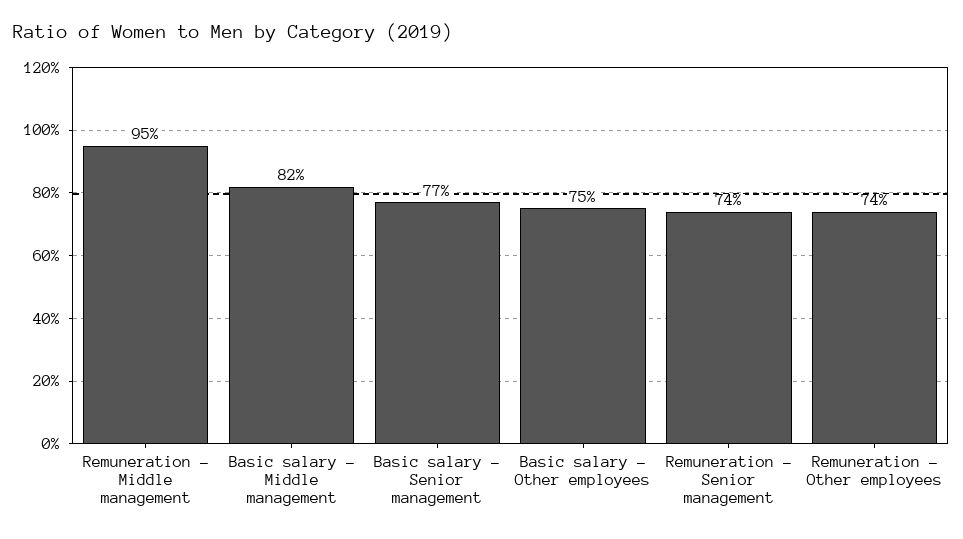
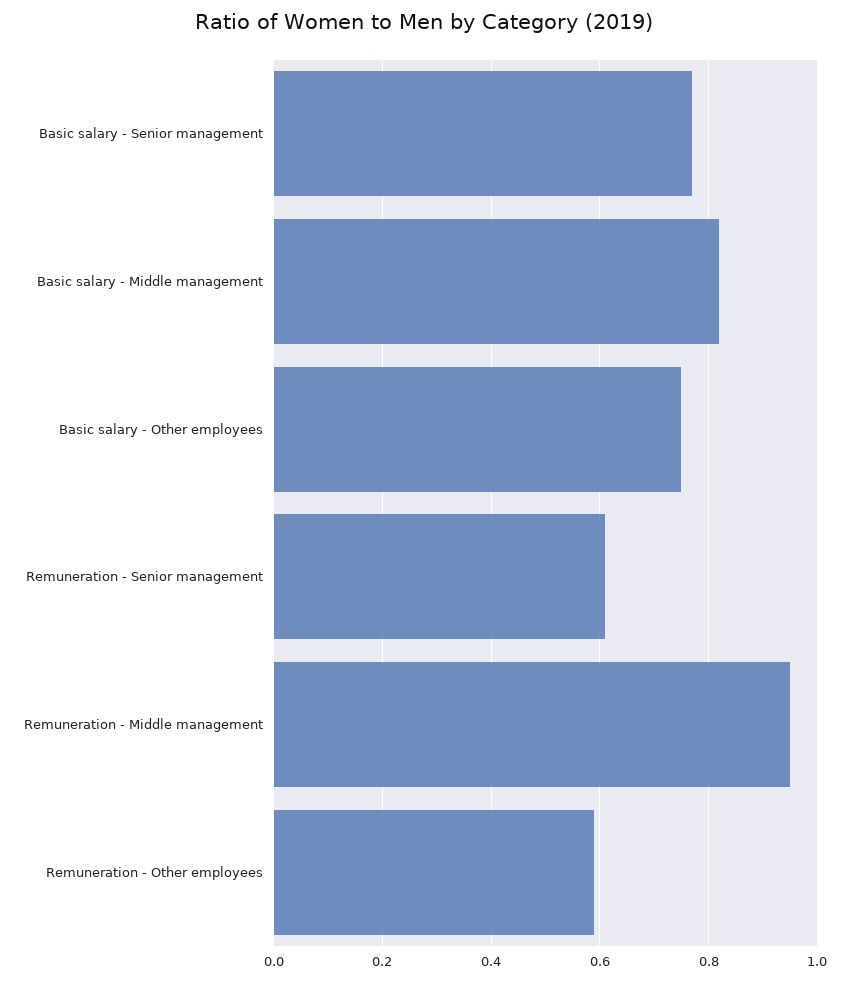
  {
    "Remuneration - Middle management": 0.95,
    "Basic salary - Middle management": 0.82,
    "Basic salary - Senior management": 0.77,
    "Basic salary - Other employees": 0.75,
-   "Remuneration - Senior management": 0.74,
+   "Remuneration - Senior management": 0.6,
-   "Remuneration - Other employees": 0.74
+   "Remuneration - Other employees": 0.6
  }

